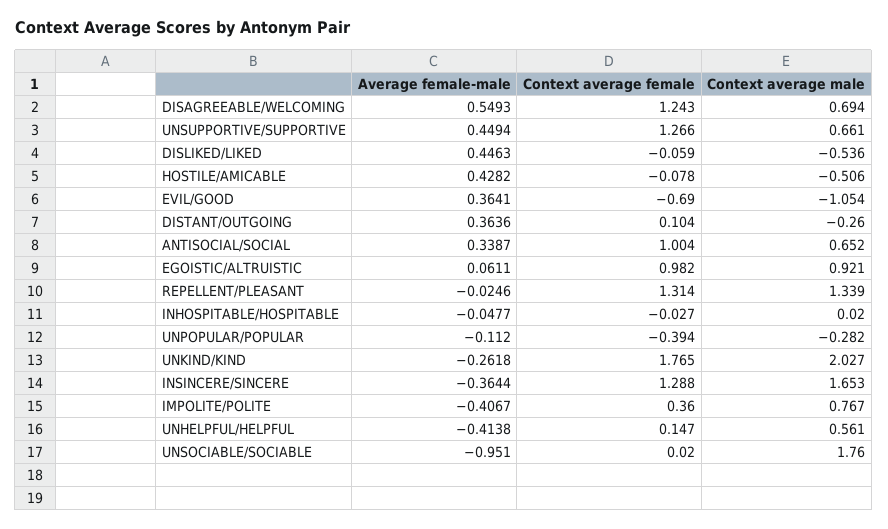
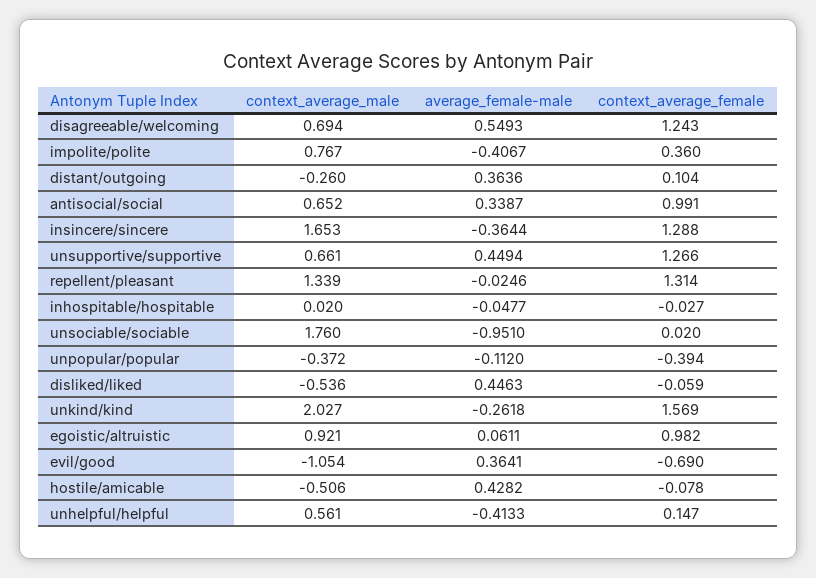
  {
    "Average female-male": {
      "DISAGREEABLE/WELCOMING": 0.5493,
      "UNSUPPORTIVE/SUPPORTIVE": 0.4494,
      "DISLIKED/LIKED": 0.4463,
      "HOSTILE/AMICABLE": 0.4282,
      "EVIL/GOOD": 0.3641,
      "DISTANT/OUTGOING": 0.3636,
      "ANTISOCIAL/SOCIAL": 0.3387,
      "EGOISTIC/ALTRUISTIC": 0.0611,
      "REPELLENT/PLEASANT": -0.0246,
      "INHOSPITABLE/HOSPITABLE": -0.0477,
      "UNPOPULAR/POPULAR": -0.112,
      "UNKIND/KIND": -0.2618,
      "INSINCERE/SINCERE": -0.3644,
      "IMPOLITE/POLITE": -0.4067,
-     "UNHELPFUL/HELPFUL": -0.4138,
+     "UNHELPFUL/HELPFUL": -0.4133,
      "UNSOCIABLE/SOCIABLE": -0.951
    },
    "Context average female": {
      "DISAGREEABLE/WELCOMING": 1.243,
      "UNSUPPORTIVE/SUPPORTIVE": 1.266,
      "DISLIKED/LIKED": -0.059,
      "HOSTILE/AMICABLE": -0.078,
      "EVIL/GOOD": -0.69,
      "DISTANT/OUTGOING": 0.104,
-     "ANTISOCIAL/SOCIAL": 1.004,
+     "ANTISOCIAL/SOCIAL": 0.991,
      "EGOISTIC/ALTRUISTIC": 0.982,
      "REPELLENT/PLEASANT": 1.314,
      "INHOSPITABLE/HOSPITABLE": -0.027,
      "UNPOPULAR/POPULAR": -0.394,
-     "UNKIND/KIND": 1.765,
+     "UNKIND/KIND": 1.569,
      "INSINCERE/SINCERE": 1.288,
      "IMPOLITE/POLITE": 0.36,
      "UNHELPFUL/HELPFUL": 0.147,
      "UNSOCIABLE/SOCIABLE": 0.02
    },
    "Context average male": {
      "DISAGREEABLE/WELCOMING": 0.694,
      "UNSUPPORTIVE/SUPPORTIVE": 0.661,
      "DISLIKED/LIKED": -0.536,
      "HOSTILE/AMICABLE": -0.506,
      "EVIL/GOOD": -1.054,
      "DISTANT/OUTGOING": -0.26,
      "ANTISOCIAL/SOCIAL": 0.652,
      "EGOISTIC/ALTRUISTIC": 0.921,
      "REPELLENT/PLEASANT": 1.339,
      "INHOSPITABLE/HOSPITABLE": 0.02,
-     "UNPOPULAR/POPULAR": -0.282,
+     "UNPOPULAR/POPULAR": -0.372,
      "UNKIND/KIND": 2.027,
      "INSINCERE/SINCERE": 1.653,
      "IMPOLITE/POLITE": 0.767,
      "UNHELPFUL/HELPFUL": 0.561,
      "UNSOCIABLE/SOCIABLE": 1.76
    }
  }

